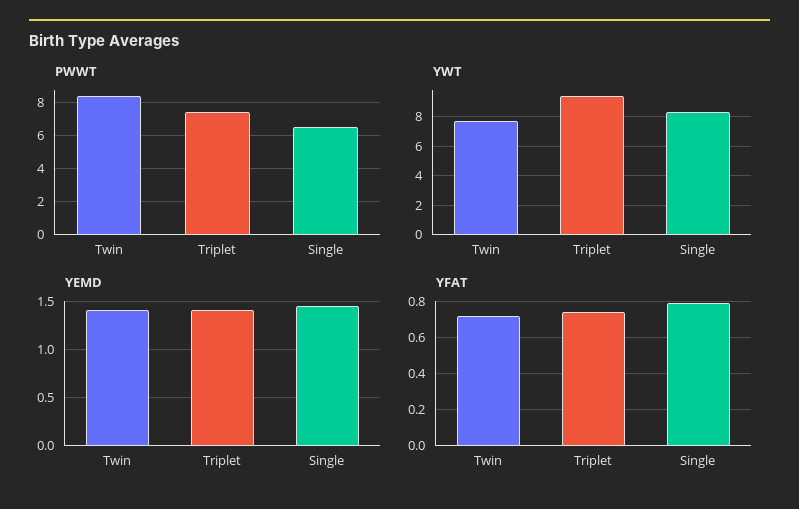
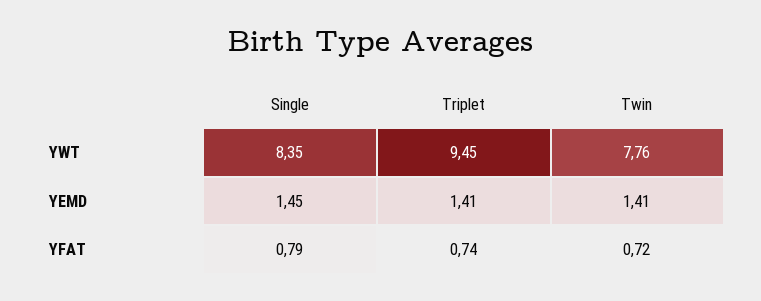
  {
-   "PWWT": {
-     "Twin": 8.5,
-     "Triplet": 7.5,
-     "Single": 6.5
-   },
    "YWT": {
      "Twin": 7.76,
      "Triplet": 9.45,
      "Single": 8.35
    },
    "YEMD": {
      "Twin": 1.41,
      "Triplet": 1.41,
      "Single": 1.45
    },
    "YFAT": {
      "Twin": 0.72,
      "Triplet": 0.74,
      "Single": 0.79
    }
  }

